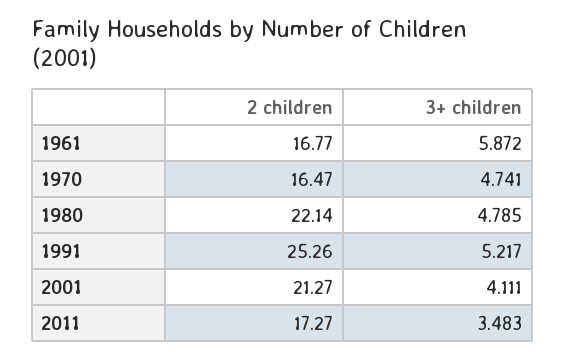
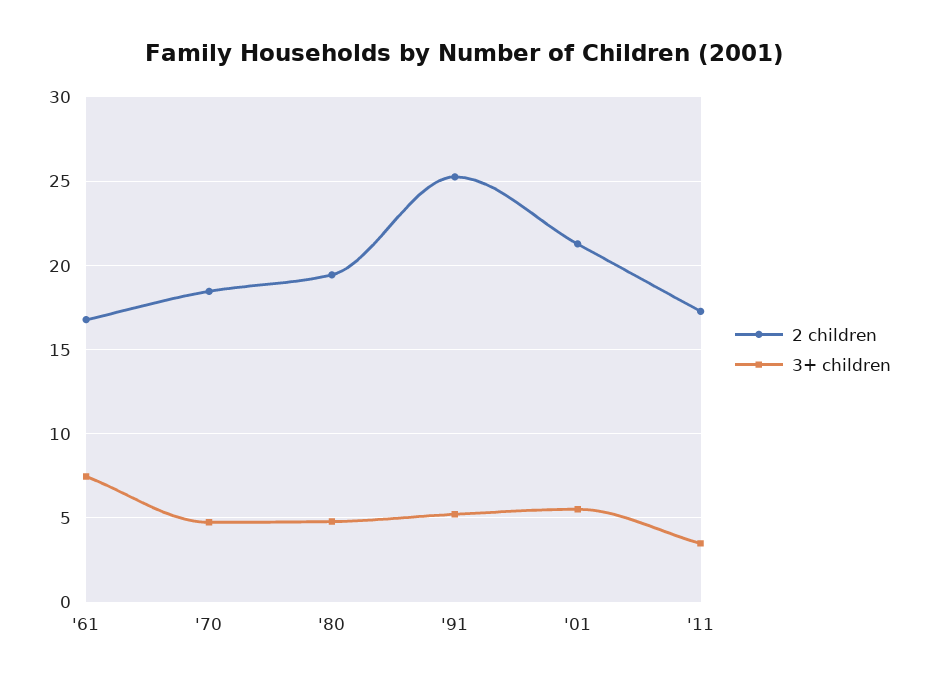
  {
    "2 children": {
      "1961": 16.77,
-     "1970": 16.47,
+     "1970": 18.5,
-     "1980": 22.14,
+     "1980": 19.5,
      "1991": 25.26,
      "2001": 21.27,
      "2011": 17.27
    },
    "3+ children": {
-     "1961": 5.872,
+     "1961": 7.5,
      "1970": 4.741,
      "1980": 4.785,
      "1991": 5.217,
-     "2001": 4.111,
+     "2001": 5.5,
      "2011": 3.483
    }
  }

